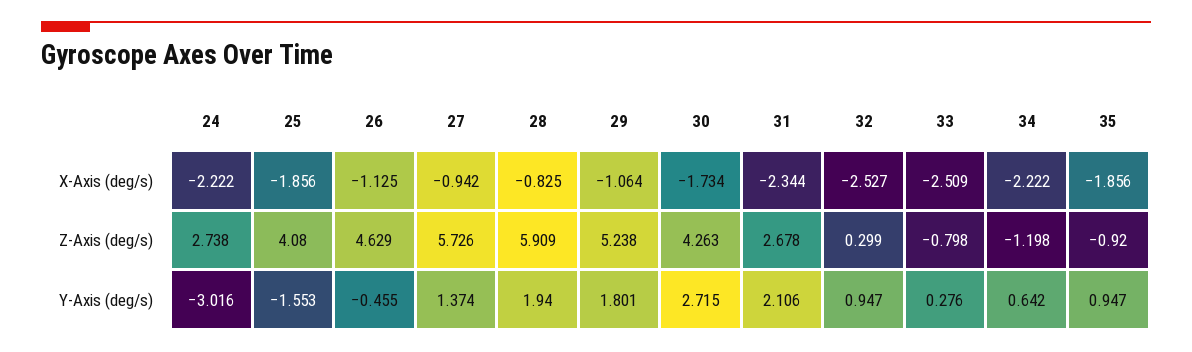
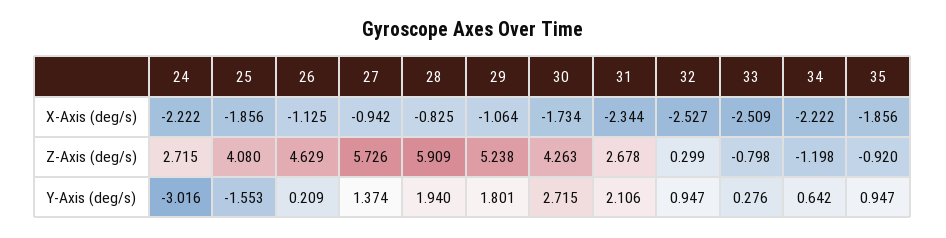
  {
    "24": {
      "X-Axis (deg/s)": -2.222,
-     "Z-Axis (deg/s)": 2.738,
+     "Z-Axis (deg/s)": 2.715,
      "Y-Axis (deg/s)": -3.016
    },
    "25": {
      "X-Axis (deg/s)": -1.856,
      "Z-Axis (deg/s)": 4.08,
      "Y-Axis (deg/s)": -1.553
    },
    "26": {
      "X-Axis (deg/s)": -1.125,
      "Z-Axis (deg/s)": 4.629,
-     "Y-Axis (deg/s)": -0.455
+     "Y-Axis (deg/s)": 0.209
    },
    "27": {
      "X-Axis (deg/s)": -0.942,
      "Z-Axis (deg/s)": 5.726,
      "Y-Axis (deg/s)": 1.374
    },
    "28": {
      "X-Axis (deg/s)": -0.825,
      "Z-Axis (deg/s)": 5.909,
      "Y-Axis (deg/s)": 1.94
    },
    "29": {
      "X-Axis (deg/s)": -1.064,
      "Z-Axis (deg/s)": 5.238,
      "Y-Axis (deg/s)": 1.801
    },
    "30": {
      "X-Axis (deg/s)": -1.734,
      "Z-Axis (deg/s)": 4.263,
      "Y-Axis (deg/s)": 2.715
    },
    "31": {
      "X-Axis (deg/s)": -2.344,
      "Z-Axis (deg/s)": 2.678,
      "Y-Axis (deg/s)": 2.106
    },
    "32": {
      "X-Axis (deg/s)": -2.527,
      "Z-Axis (deg/s)": 0.299,
      "Y-Axis (deg/s)": 0.947
    },
    "33": {
      "X-Axis (deg/s)": -2.509,
      "Z-Axis (deg/s)": -0.798,
      "Y-Axis (deg/s)": 0.276
    },
    "34": {
      "X-Axis (deg/s)": -2.222,
      "Z-Axis (deg/s)": -1.198,
      "Y-Axis (deg/s)": 0.642
    },
    "35": {
      "X-Axis (deg/s)": -1.856,
      "Z-Axis (deg/s)": -0.92,
      "Y-Axis (deg/s)": 0.947
    }
  }

